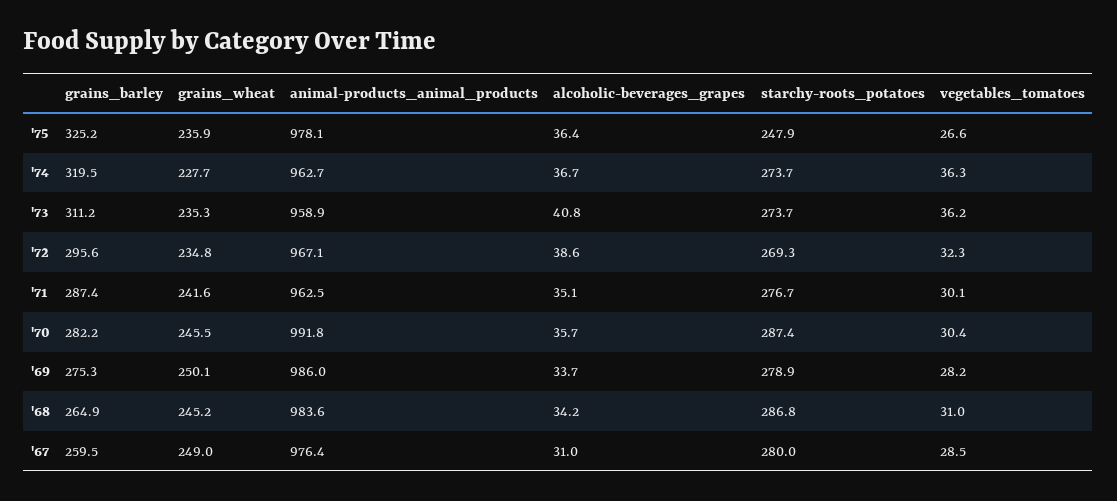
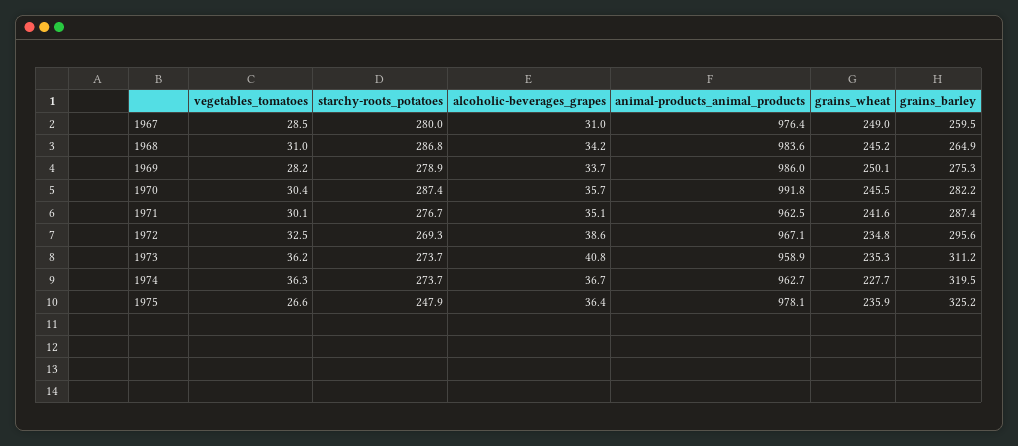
  {
    "grains_barley": {
      "'75": 325.2,
      "'74": 319.5,
      "'73": 311.2,
      "'72": 295.6,
      "'71": 287.4,
      "'70": 282.2,
      "'69": 275.3,
      "'68": 264.9,
      "'67": 259.5
    },
    "grains_wheat": {
      "'75": 235.9,
      "'74": 227.7,
      "'73": 235.3,
      "'72": 234.8,
      "'71": 241.6,
      "'70": 245.5,
      "'69": 250.1,
      "'68": 245.2,
      "'67": 249
    },
    "animal-products_animal_products": {
      "'75": 978.1,
      "'74": 962.7,
      "'73": 958.9,
      "'72": 967.1,
      "'71": 962.5,
      "'70": 991.8,
      "'69": 986,
      "'68": 983.6,
      "'67": 976.4
    },
    "alcoholic-beverages_grapes": {
      "'75": 36.4,
      "'74": 36.7,
      "'73": 40.8,
      "'72": 38.6,
      "'71": 35.1,
      "'70": 35.7,
      "'69": 33.7,
      "'68": 34.2,
      "'67": 31
    },
    "starchy-roots_potatoes": {
      "'75": 247.9,
      "'74": 273.7,
      "'73": 273.7,
      "'72": 269.3,
      "'71": 276.7,
      "'70": 287.4,
      "'69": 278.9,
      "'68": 286.8,
      "'67": 280
    },
    "vegetables_tomatoes": {
      "'75": 26.6,
      "'74": 36.3,
      "'73": 36.2,
-     "'72": 32.3,
+     "'72": 32.5,
      "'71": 30.1,
      "'70": 30.4,
      "'69": 28.2,
      "'68": 31,
      "'67": 28.5
    }
  }

